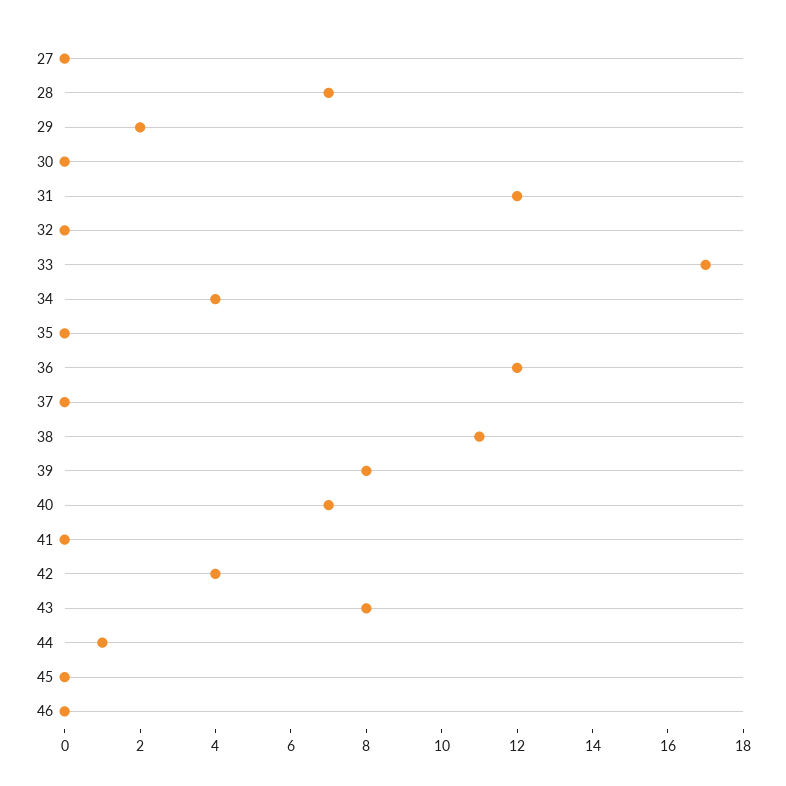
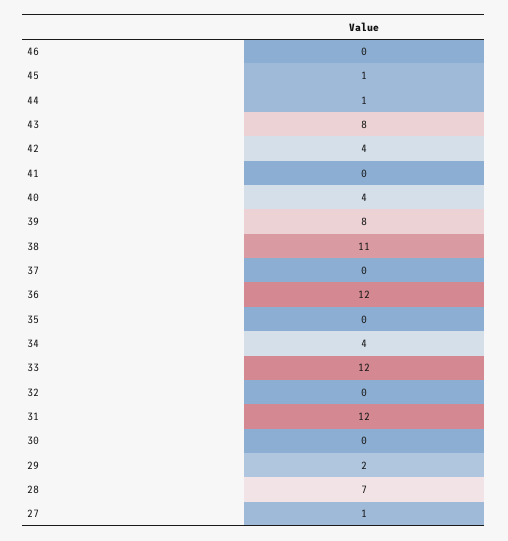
  {
-   "27": 0,
+   "27": 1,
    "28": 7,
    "29": 2,
    "30": 0,
    "31": 12,
    "32": 0,
-   "33": 17,
+   "33": 12,
    "34": 4,
    "35": 0,
    "36": 12,
    "37": 0,
    "38": 11,
    "39": 8,
-   "40": 7,
+   "40": 4,
    "41": 0,
    "42": 4,
    "43": 8,
    "44": 1,
-   "45": 0,
+   "45": 1,
    "46": 0
  }

